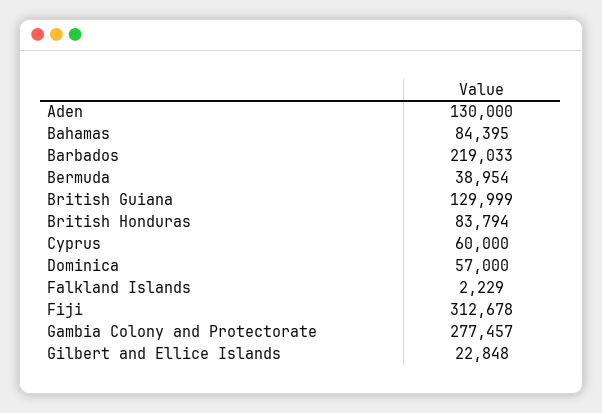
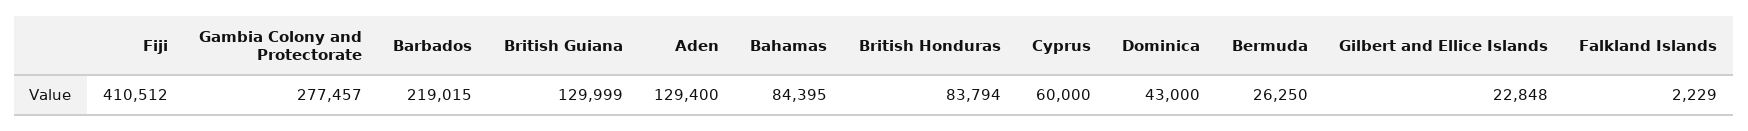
  {
-   "Aden": 130000,
+   "Aden": 129400,
    "Bahamas": 84395,
-   "Barbados": 219033,
+   "Barbados": 219015,
-   "Bermuda": 38954,
+   "Bermuda": 26250,
    "British Guiana": 129999,
    "British Honduras": 83794,
    "Cyprus": 60000,
-   "Dominica": 57000,
+   "Dominica": 43000,
    "Falkland Islands": 2229,
-   "Fiji": 312678,
+   "Fiji": 410512,
    "Gambia Colony and Protectorate": 277457,
    "Gilbert and Ellice Islands": 22848
  }

